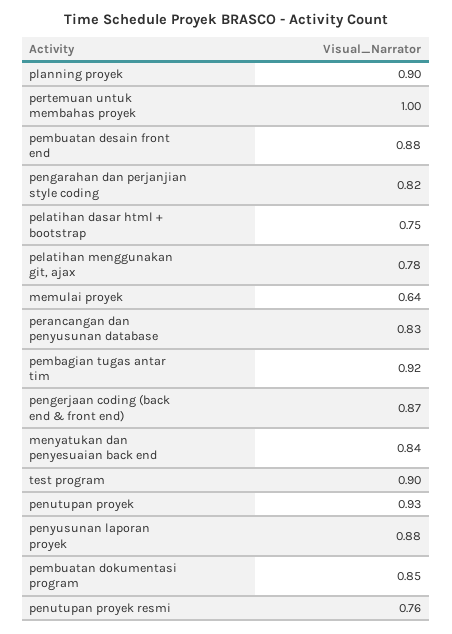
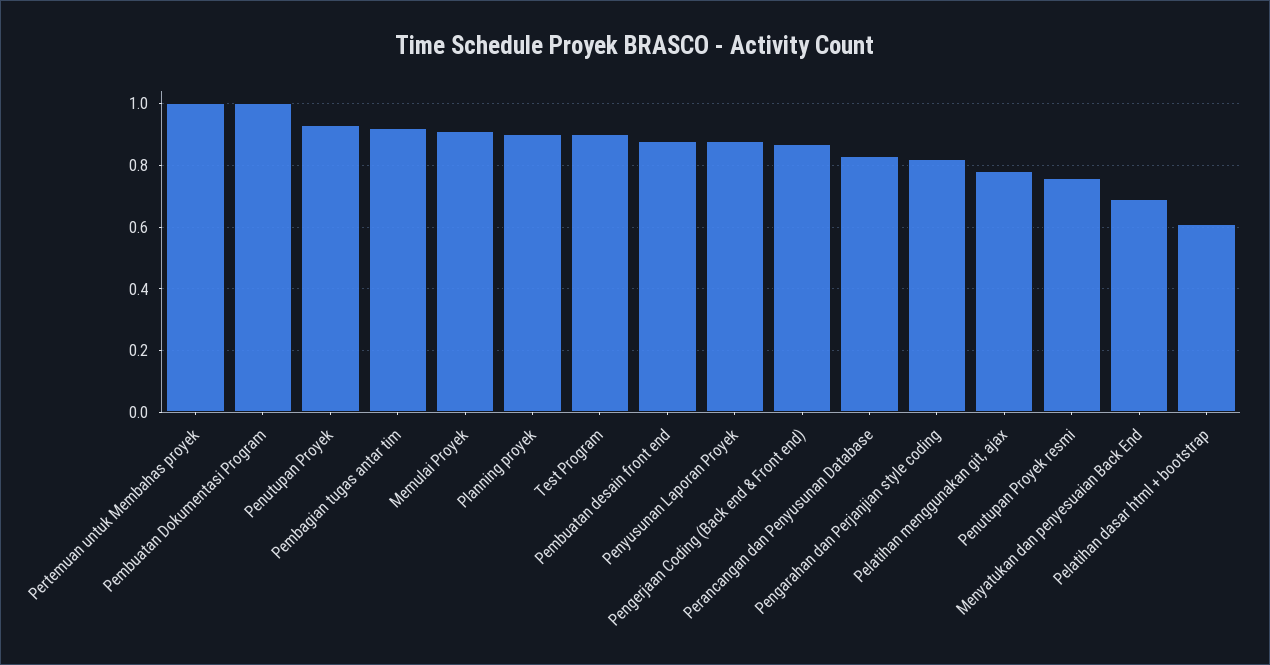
  {
    "planning proyek": 0.9,
    "pertemuan untuk membahas proyek": 1,
    "pembuatan desain front end": 0.88,
    "pengarahan dan perjanjian style coding": 0.82,
-   "pelatihan dasar html + bootstrap": 0.75,
+   "pelatihan dasar html + bootstrap": 0.6,
    "pelatihan menggunakan git, ajax": 0.78,
-   "memulai proyek": 0.64,
+   "memulai proyek": 0.9,
    "perancangan dan penyusunan database": 0.83,
    "pembagian tugas antar tim": 0.92,
    "pengerjaan coding (back end & front end)": 0.87,
-   "menyatukan dan penyesuaian back end": 0.84,
+   "menyatukan dan penyesuaian back end": 0.7,
    "test program": 0.9,
    "penutupan proyek": 0.93,
    "penyusunan laporan proyek": 0.88,
-   "pembuatan dokumentasi program": 0.85,
+   "pembuatan dokumentasi program": 1,
    "penutupan proyek resmi": 0.76
  }

